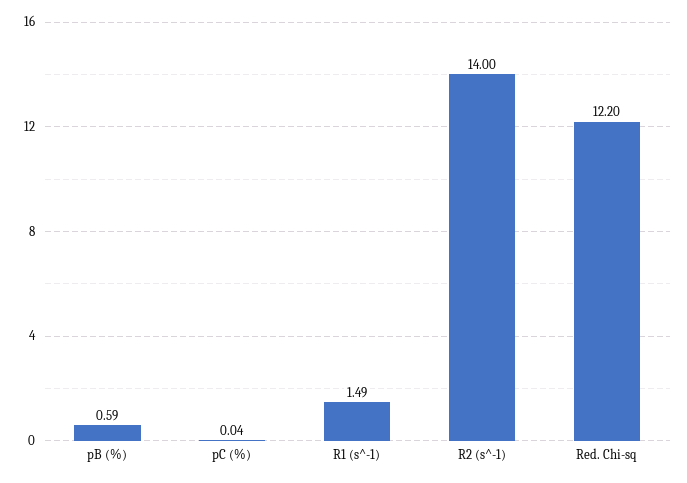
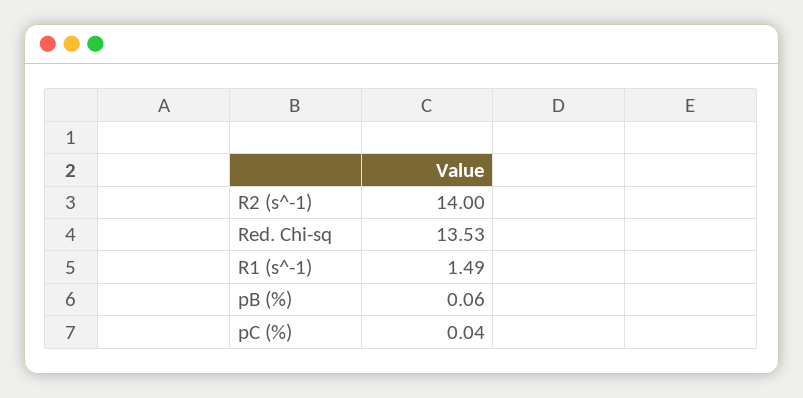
  {
-   "pB (%)": 0.59,
+   "pB (%)": 0.06,
    "pC (%)": 0.04,
    "R1 (s^-1)": 1.49,
    "R2 (s^-1)": 14,
-   "Red. Chi-sq": 12.2
+   "Red. Chi-sq": 13.53
  }

